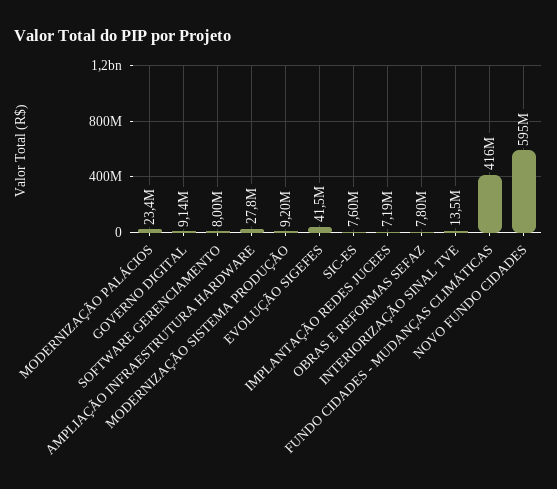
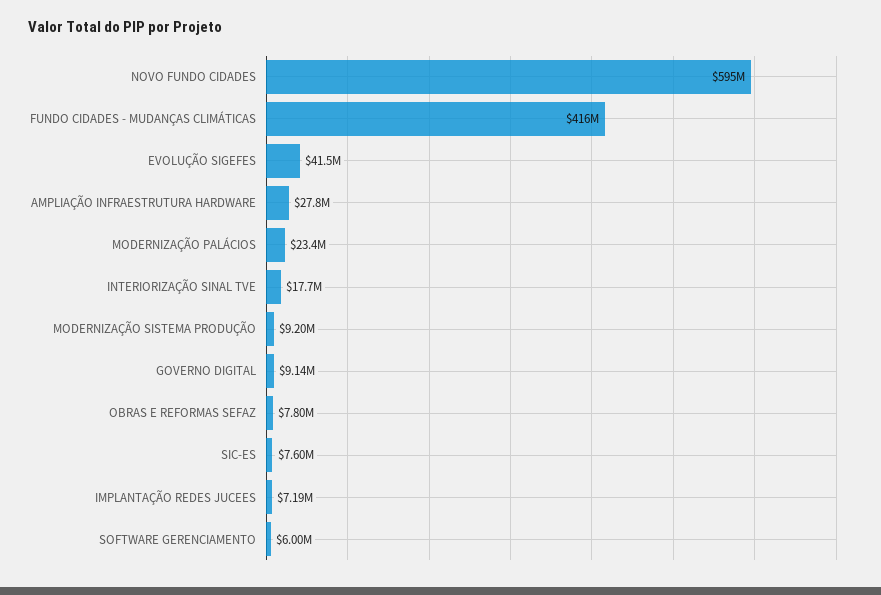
  {
    "MODERNIZAÇÃO PALÁCIOS": 23400000,
    "GOVERNO DIGITAL": 9140000,
-   "SOFTWARE GERENCIAMENTO": 8000000,
+   "SOFTWARE GERENCIAMENTO": 6000000,
    "AMPLIAÇÃO INFRAESTRUTURA HARDWARE": 27800000,
    "MODERNIZAÇÃO SISTEMA PRODUÇÃO": 9200000,
    "EVOLUÇÃO SIGEFES": 41500000,
    "SIC-ES": 7600000,
    "IMPLANTAÇÃO REDES JUCEES": 7190000,
    "OBRAS E REFORMAS SEFAZ": 7800000,
-   "INTERIORIZAÇÃO SINAL TVE": 13500000,
+   "INTERIORIZAÇÃO SINAL TVE": 17700000,
    "FUNDO CIDADES - MUDANÇAS CLIMÁTICAS": 416000000,
    "NOVO FUNDO CIDADES": 595000000
  }

